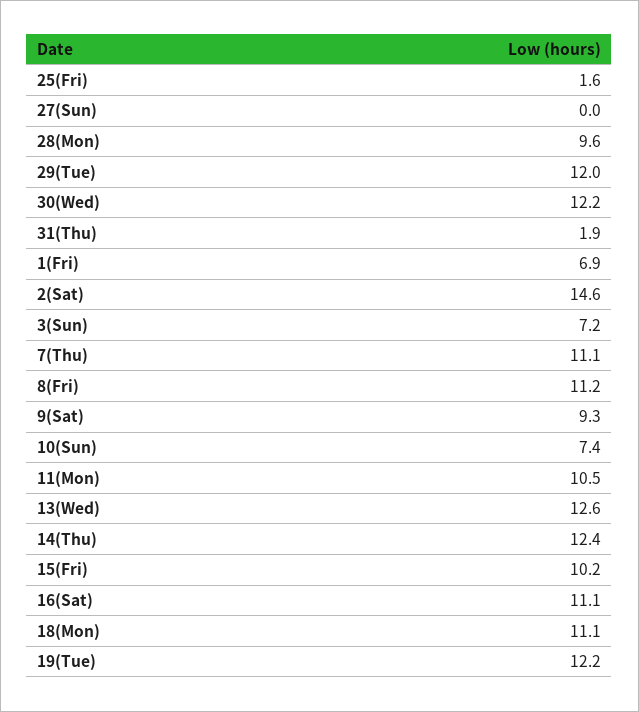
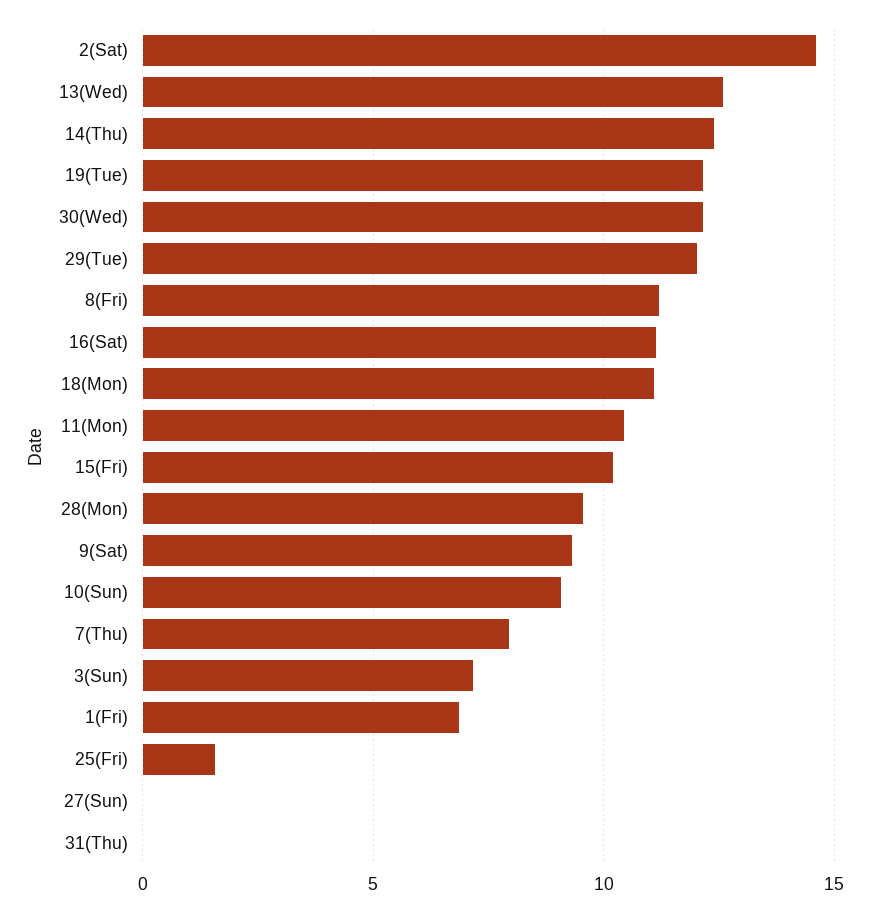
  {
    "25(Fri)": 1.6,
    "27(Sun)": 0,
    "28(Mon)": 9.6,
    "29(Tue)": 12,
    "30(Wed)": 12.2,
-   "31(Thu)": 1.9,
+   "31(Thu)": 0,
    "1(Fri)": 6.9,
    "2(Sat)": 14.6,
    "3(Sun)": 7.2,
-   "7(Thu)": 11.1,
+   "7(Thu)": 8,
    "8(Fri)": 11.2,
    "9(Sat)": 9.3,
-   "10(Sun)": 7.4,
+   "10(Sun)": 9,
    "11(Mon)": 10.5,
    "13(Wed)": 12.6,
    "14(Thu)": 12.4,
    "15(Fri)": 10.2,
    "16(Sat)": 11.1,
    "18(Mon)": 11.1,
    "19(Tue)": 12.2
  }

